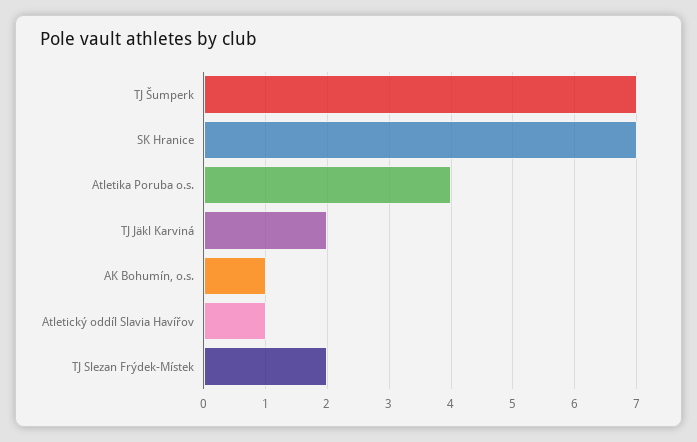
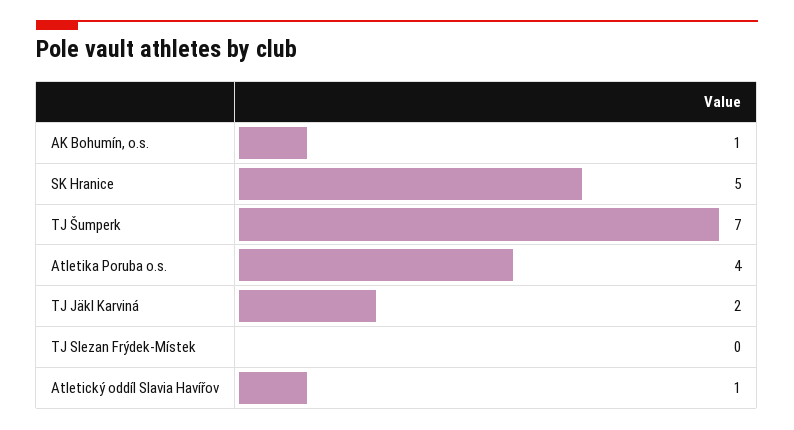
  {
    "TJ Šumperk": 7,
-   "SK Hranice": 7,
+   "SK Hranice": 5,
    "Atletika Poruba o.s.": 4,
    "TJ Jäkl Karviná": 2,
    "AK Bohumín, o.s.": 1,
    "Atletický oddíl Slavia Havířov": 1,
-   "TJ Slezan Frýdek-Místek": 2
+   "TJ Slezan Frýdek-Místek": 0
  }

